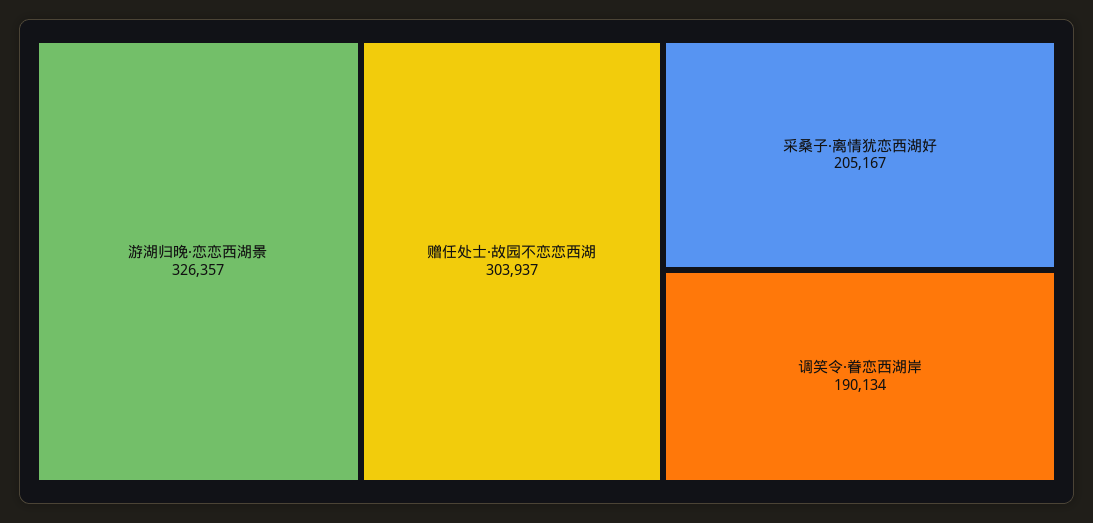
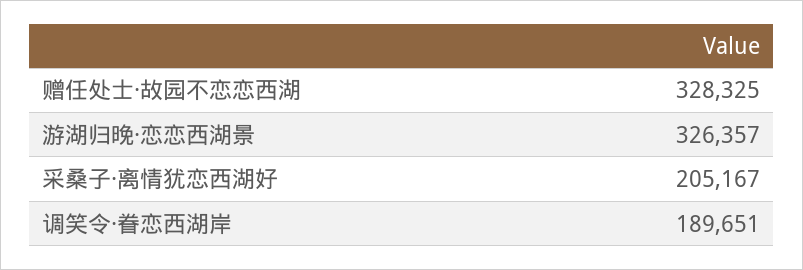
  {
    "游湖归晚·恋恋西湖景": 326357,
-   "赠任处士·故园不恋恋西湖": 303937,
+   "赠任处士·故园不恋恋西湖": 328325,
    "采桑子·离情犹恋西湖好": 205167,
-   "调笑令·眷恋西湖岸": 190134
+   "调笑令·眷恋西湖岸": 189651
  }

